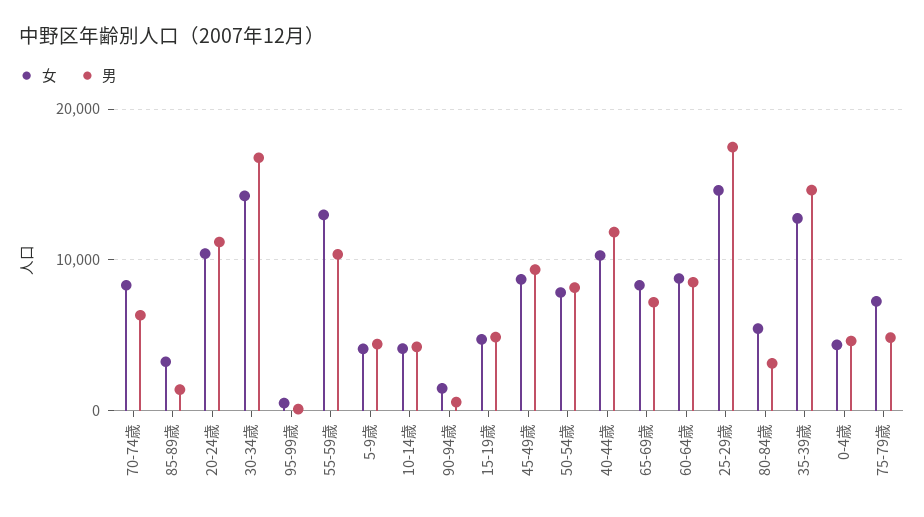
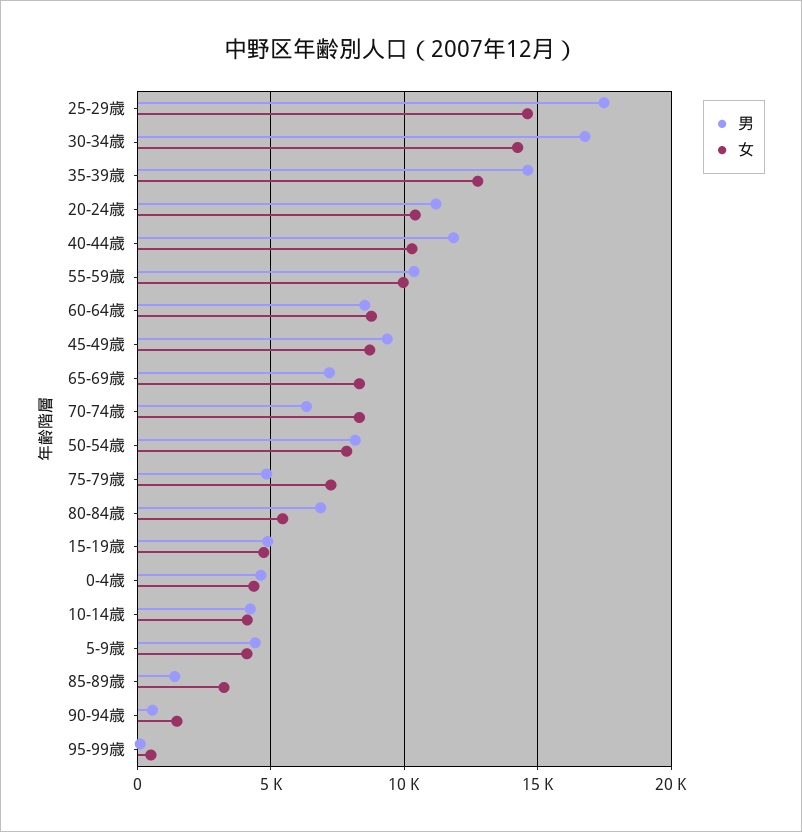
  {
    "女": {
      "70-74歳": 8500,
      "85-89歳": 3000,
      "20-24歳": 10500,
      "30-34歳": 14000,
      "95-99歳": 500,
-     "55-59歳": 13000,
+     "55-59歳": 10000,
      "5-9歳": 4000,
      "10-14歳": 4000,
      "90-94歳": 1500,
      "15-19歳": 4500,
      "45-49歳": 8500,
      "50-54歳": 8000,
      "40-44歳": 10500,
      "65-69歳": 8500,
      "60-64歳": 9000,
      "25-29歳": 14500,
      "80-84歳": 5500,
      "35-39歳": 12500,
      "0-4歳": 4500,
      "75-79歳": 7000
    },
    "男": {
      "70-74歳": 6500,
      "85-89歳": 1500,
      "20-24歳": 11000,
      "30-34歳": 17000,
      "95-99歳": 0,
      "55-59歳": 10500,
      "5-9歳": 4500,
      "10-14歳": 4000,
      "90-94歳": 500,
      "15-19歳": 5000,
      "45-49歳": 9500,
      "50-54歳": 8000,
      "40-44歳": 12000,
      "65-69歳": 7000,
      "60-64歳": 8500,
      "25-29歳": 17500,
-     "80-84歳": 3000,
+     "80-84歳": 7000,
      "35-39歳": 14500,
      "0-4歳": 4500,
      "75-79歳": 5000
    }
  }

